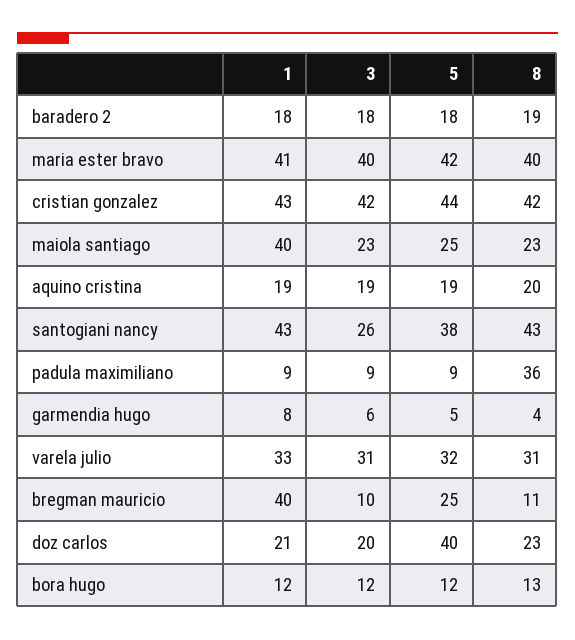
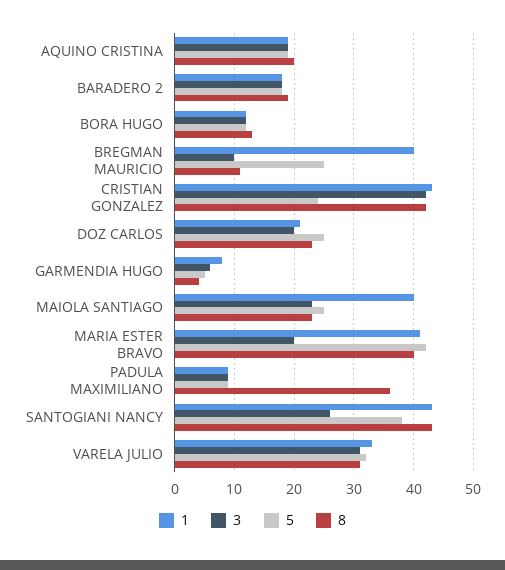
  {
    "1": {
      "baradero 2": 18,
      "maria ester bravo": 41,
      "cristian gonzalez": 43,
      "maiola santiago": 40,
      "aquino cristina": 19,
      "santogiani nancy": 43,
      "padula maximiliano": 9,
      "garmendia hugo": 8,
      "varela julio": 33,
      "bregman mauricio": 40,
      "doz carlos": 21,
      "bora hugo": 12
    },
    "3": {
      "baradero 2": 18,
-     "maria ester bravo": 40,
+     "maria ester bravo": 20,
      "cristian gonzalez": 42,
      "maiola santiago": 23,
      "aquino cristina": 19,
      "santogiani nancy": 26,
      "padula maximiliano": 9,
      "garmendia hugo": 6,
      "varela julio": 31,
      "bregman mauricio": 10,
      "doz carlos": 20,
      "bora hugo": 12
    },
    "5": {
      "baradero 2": 18,
      "maria ester bravo": 42,
-     "cristian gonzalez": 44,
+     "cristian gonzalez": 25,
      "maiola santiago": 25,
      "aquino cristina": 19,
      "santogiani nancy": 38,
      "padula maximiliano": 9,
      "garmendia hugo": 5,
      "varela julio": 32,
      "bregman mauricio": 25,
-     "doz carlos": 40,
+     "doz carlos": 25,
      "bora hugo": 12
    },
    "8": {
      "baradero 2": 19,
      "maria ester bravo": 40,
      "cristian gonzalez": 42,
      "maiola santiago": 23,
      "aquino cristina": 20,
      "santogiani nancy": 43,
      "padula maximiliano": 36,
      "garmendia hugo": 4,
      "varela julio": 31,
      "bregman mauricio": 11,
      "doz carlos": 23,
      "bora hugo": 13
    }
  }

